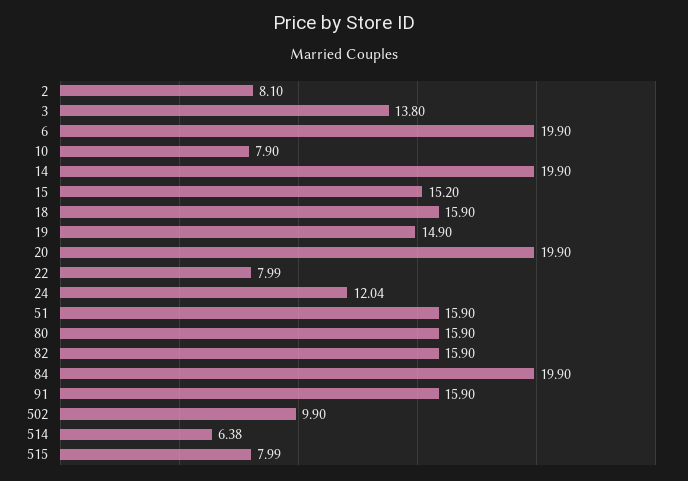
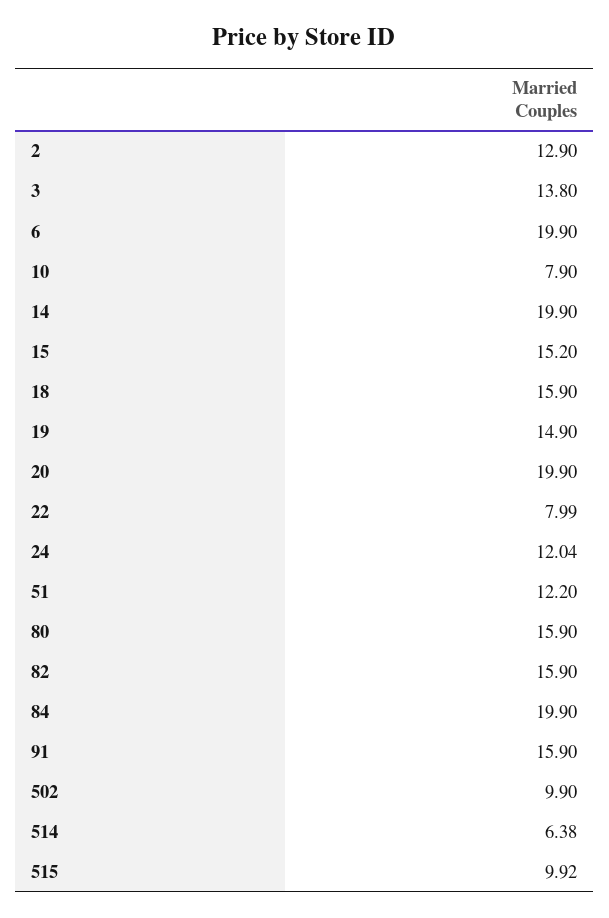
  {
-   "2": 8.1,
+   "2": 12.9,
    "3": 13.8,
    "6": 19.9,
    "10": 7.9,
    "14": 19.9,
    "15": 15.2,
    "18": 15.9,
    "19": 14.9,
    "20": 19.9,
    "22": 7.99,
    "24": 12.04,
-   "51": 15.9,
+   "51": 12.2,
    "80": 15.9,
    "82": 15.9,
    "84": 19.9,
    "91": 15.9,
    "502": 9.9,
    "514": 6.38,
-   "515": 7.99
+   "515": 9.92
  }

